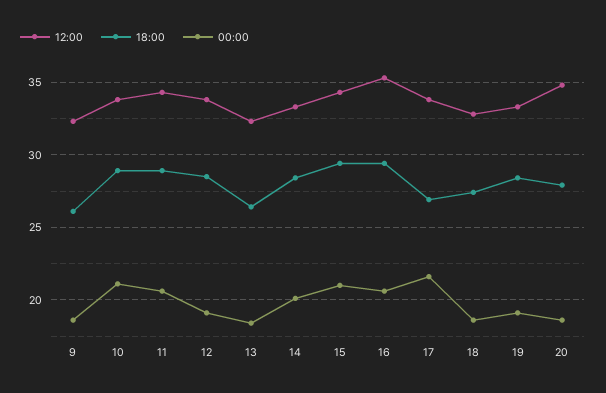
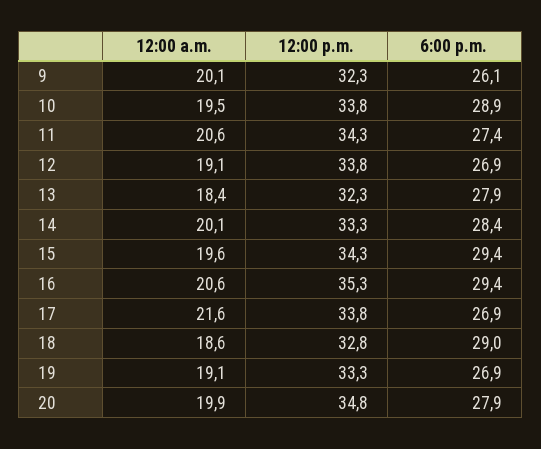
  {
    "12:00": {
      "9": 32.3,
      "10": 33.8,
      "11": 34.3,
      "12": 33.8,
      "13": 32.3,
      "14": 33.3,
      "15": 34.3,
      "16": 35.3,
      "17": 33.8,
      "18": 32.8,
      "19": 33.3,
      "20": 34.8
    },
    "18:00": {
      "9": 26.1,
      "10": 28.9,
-     "11": 29,
+     "11": 27.4,
-     "12": 28.5,
+     "12": 26.9,
-     "13": 26.5,
+     "13": 27.9,
      "14": 28.4,
      "15": 29.4,
      "16": 29.4,
      "17": 26.9,
-     "18": 27.5,
+     "18": 29,
-     "19": 28.5,
+     "19": 26.9,
      "20": 27.9
    },
    "00:00": {
-     "9": 18.5,
+     "9": 20.1,
-     "10": 21,
+     "10": 19.5,
      "11": 20.6,
      "12": 19.1,
      "13": 18.4,
      "14": 20.1,
-     "15": 21,
+     "15": 19.6,
      "16": 20.6,
      "17": 21.6,
      "18": 18.6,
      "19": 19.1,
-     "20": 18.5
+     "20": 19.9
    }
  }

